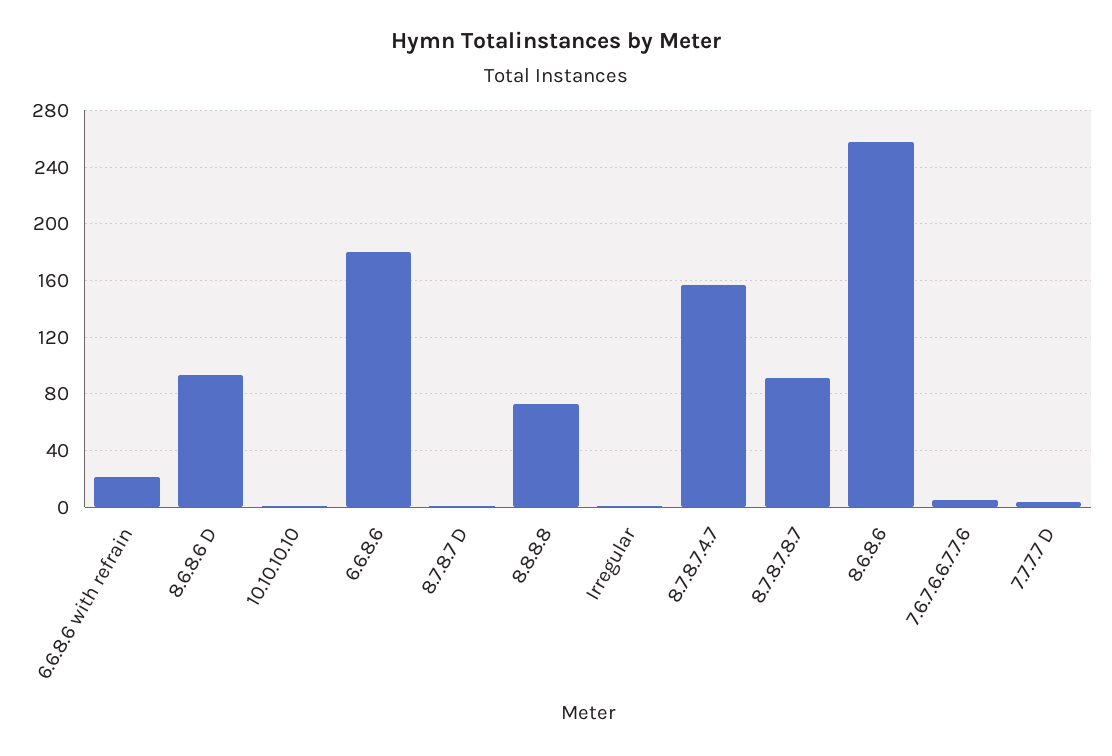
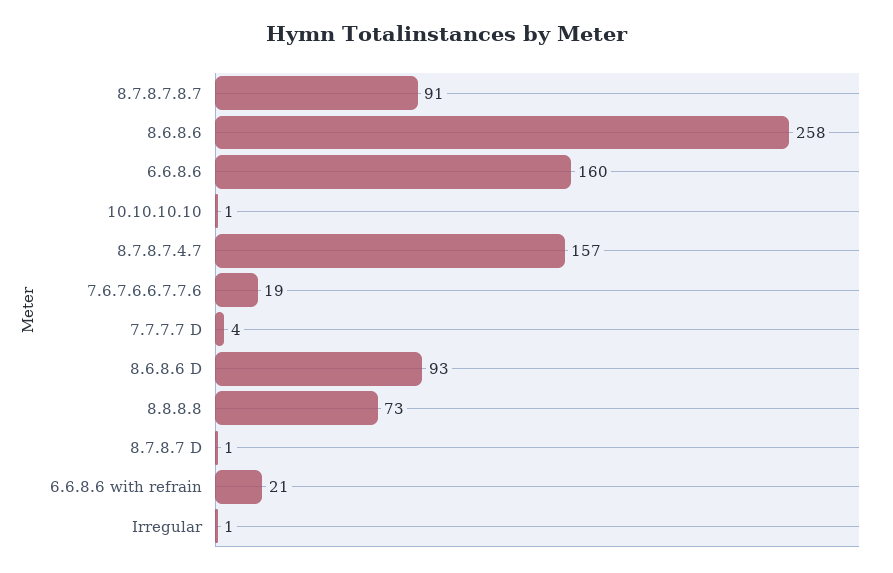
  {
    "6.6.8.6 with refrain": 21,
    "8.6.8.6 D": 93,
    "10.10.10.10": 1,
-   "6.6.8.6": 180,
+   "6.6.8.6": 160,
    "8.7.8.7 D": 1,
    "8.8.8.8": 73,
    "Irregular": 1,
    "8.7.8.7.4.7": 157,
    "8.7.8.7.8.7": 91,
    "8.6.8.6": 258,
-   "7.6.7.6.6.7.7.6": 5,
+   "7.6.7.6.6.7.7.6": 19,
    "7.7.7.7 D": 4
  }

